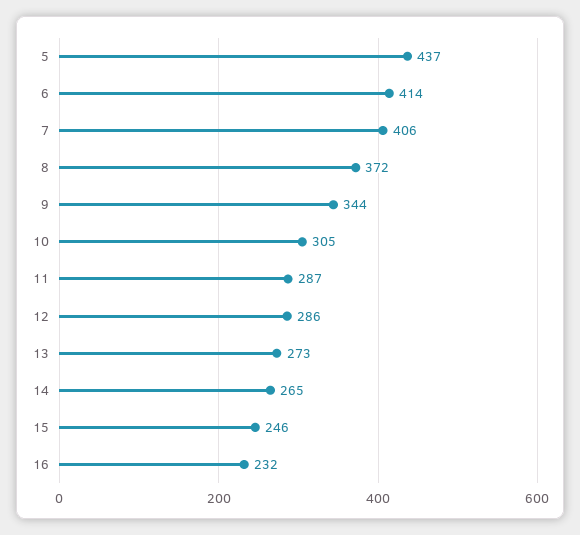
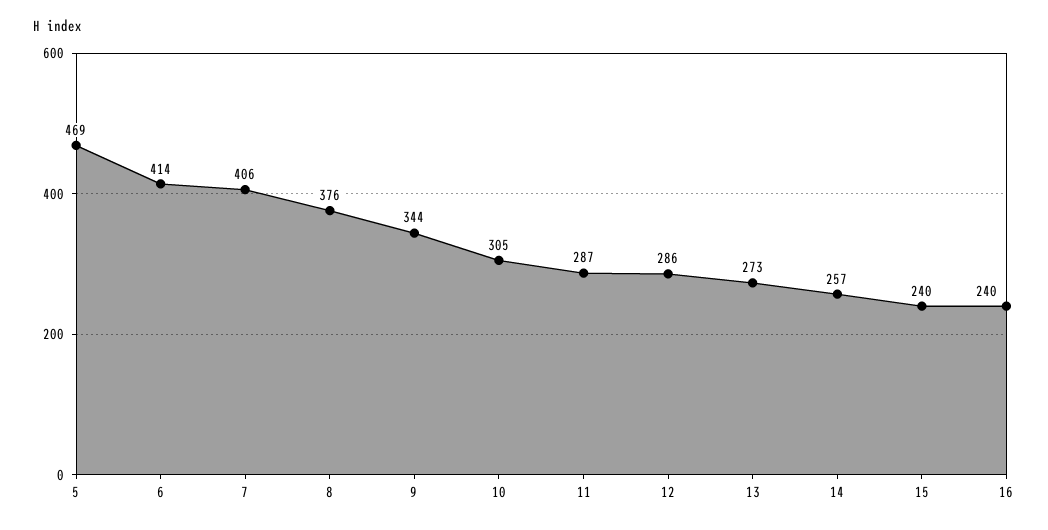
  {
-   "5": 437,
+   "5": 469,
    "6": 414,
    "7": 406,
-   "8": 372,
+   "8": 376,
    "9": 344,
    "10": 305,
    "11": 287,
    "12": 286,
    "13": 273,
-   "14": 265,
+   "14": 257,
-   "15": 246,
+   "15": 240,
-   "16": 232
+   "16": 240
  }

